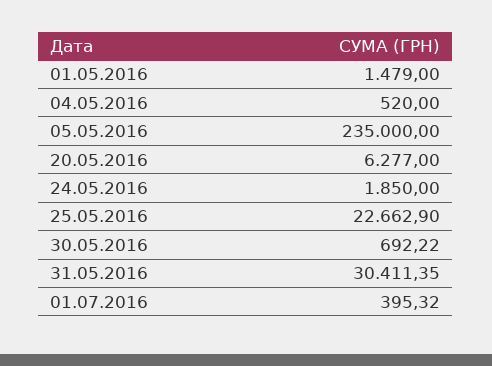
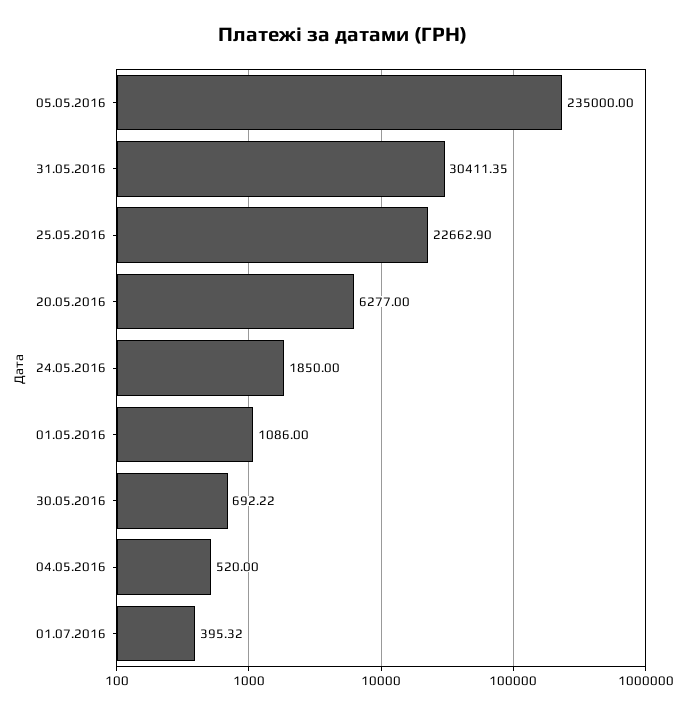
  {
-   "01.05.2016": 1479,
+   "01.05.2016": 1086,
    "04.05.2016": 520,
    "05.05.2016": 235000,
    "20.05.2016": 6277,
    "24.05.2016": 1850,
    "25.05.2016": 22662.9,
    "30.05.2016": 692.22,
    "31.05.2016": 30411.35,
    "01.07.2016": 395.32
  }

